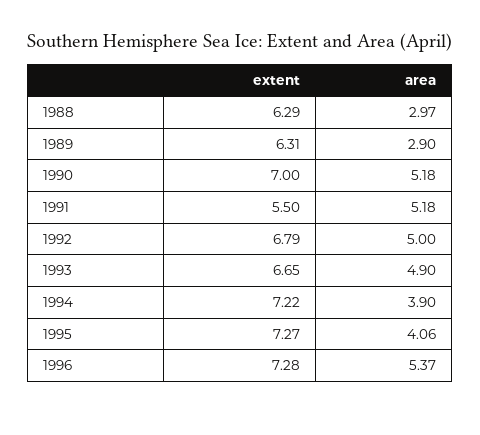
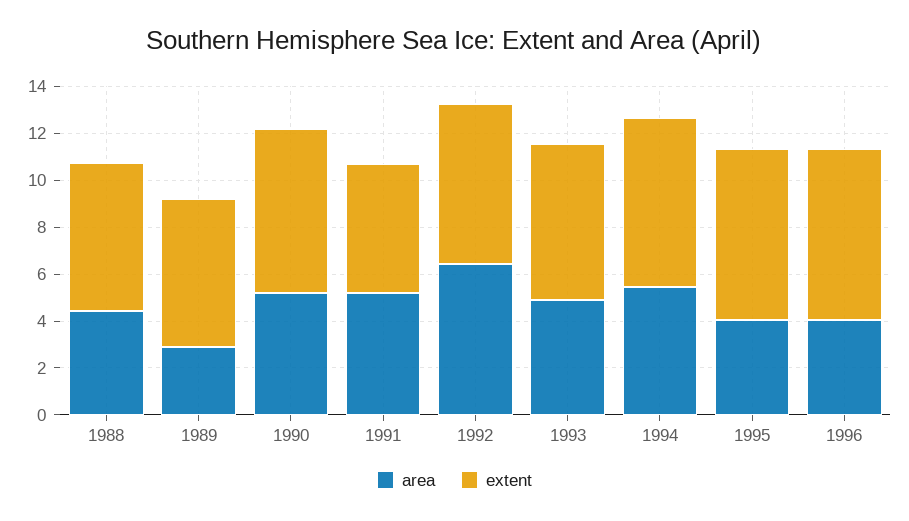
  {
    "extent": {
      "1988": 6.29,
      "1989": 6.31,
      "1990": 7,
      "1991": 5.5,
      "1992": 6.79,
      "1993": 6.65,
      "1994": 7.22,
      "1995": 7.27,
      "1996": 7.28
    },
    "area": {
-     "1988": 2.97,
+     "1988": 4.5,
      "1989": 2.9,
      "1990": 5.18,
      "1991": 5.18,
-     "1992": 5,
+     "1992": 6.5,
      "1993": 4.9,
-     "1994": 3.9,
+     "1994": 5.5,
      "1995": 4.06,
-     "1996": 5.37
+     "1996": 4
    }
  }

